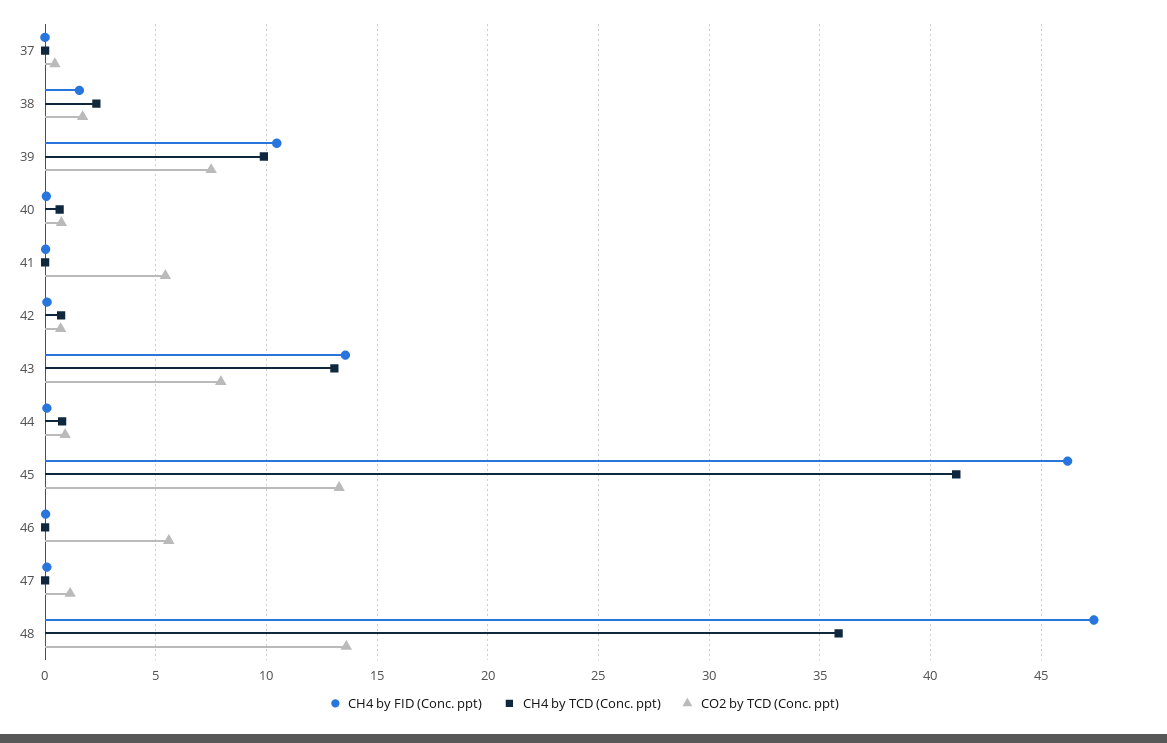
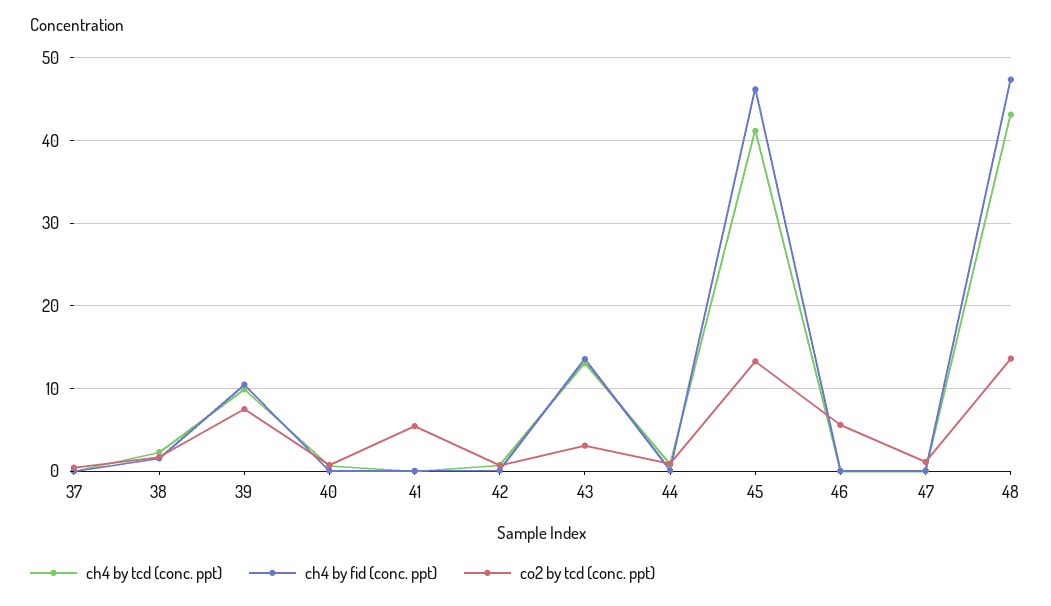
  {
    "CH4 by FID (Conc. ppt)": {
      "37": 0,
      "38": 1.5,
      "39": 10.5,
      "40": 0,
      "41": 0,
      "42": 0,
      "43": 13.5,
      "44": 0,
      "45": 46,
      "46": 0,
      "47": 0,
      "48": 47.5
    },
    "CH4 by TCD (Conc. ppt)": {
      "37": 0,
      "38": 2.5,
      "39": 10,
      "40": 0.5,
      "41": 0,
      "42": 0.5,
      "43": 13,
      "44": 1,
      "45": 41,
      "46": 0,
      "47": 0,
-     "48": 36
+     "48": 43
    },
    "CO2 by TCD (Conc. ppt)": {
      "37": 0.5,
      "38": 1.5,
      "39": 7.5,
      "40": 0.5,
      "41": 5.5,
      "42": 0.5,
-     "43": 8,
+     "43": 3,
      "44": 1,
      "45": 13.5,
      "46": 5.5,
      "47": 1,
      "48": 13.5
    }
  }

